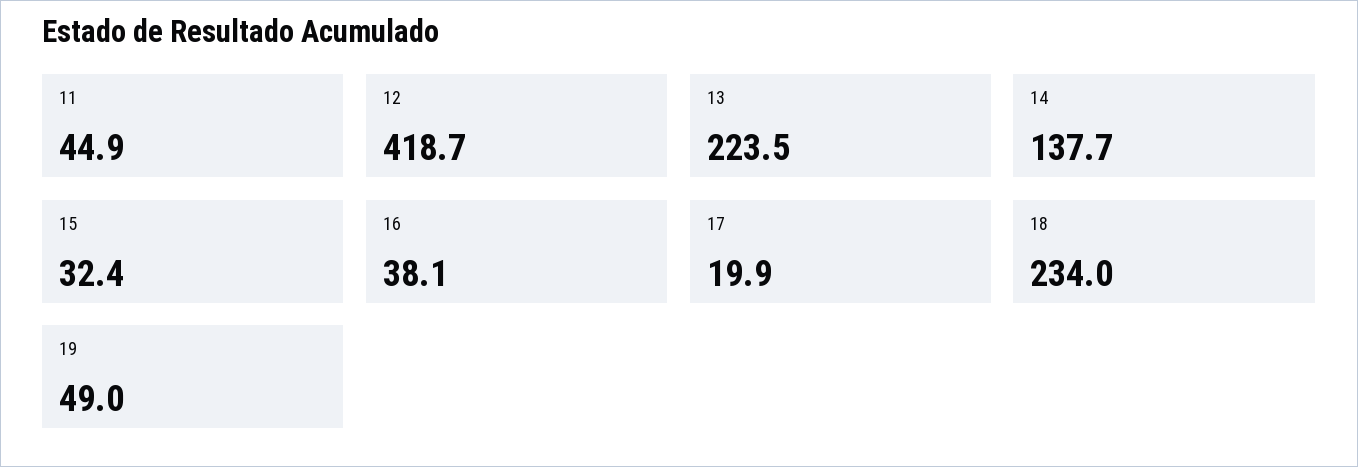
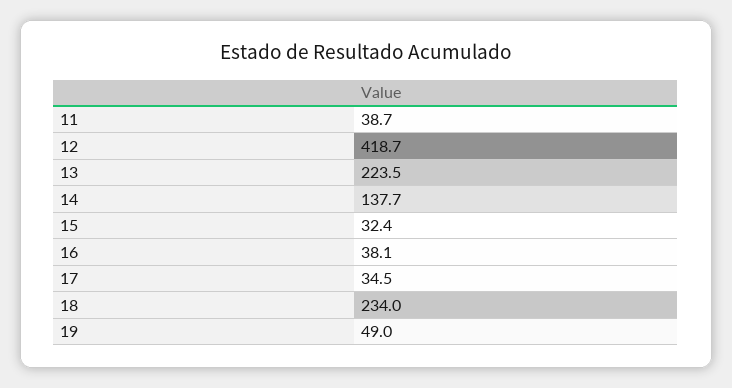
  {
-   "11": 44.9,
+   "11": 38.7,
    "12": 418.7,
    "13": 223.5,
    "14": 137.7,
    "15": 32.4,
    "16": 38.1,
-   "17": 19.9,
+   "17": 34.5,
    "18": 234,
    "19": 49
  }

